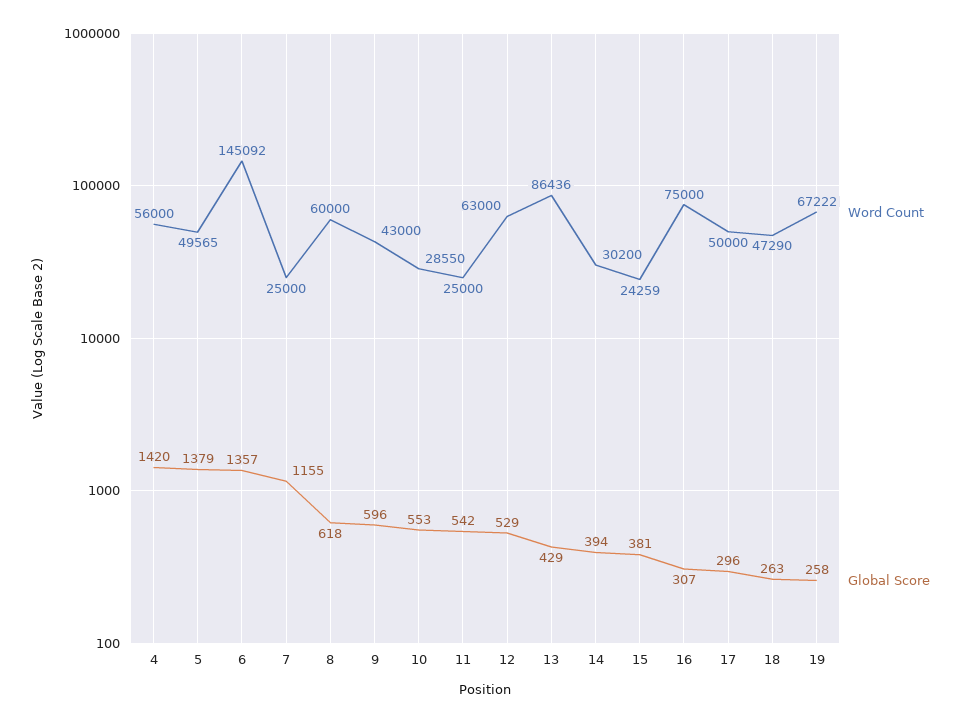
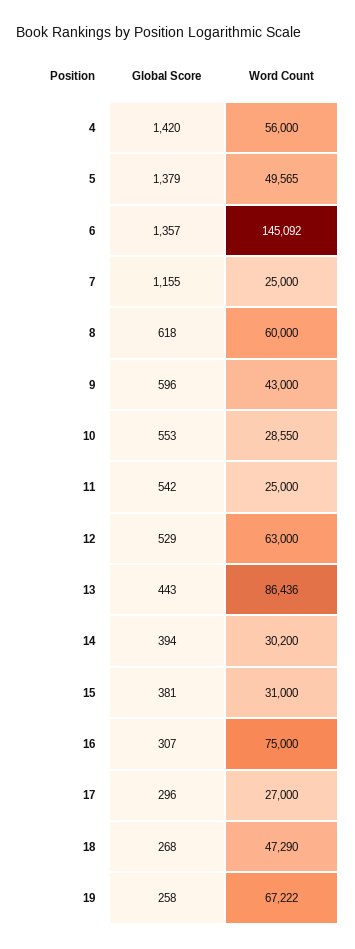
  {
    "Word Count": {
      "4": 56000,
      "5": 49565,
      "6": 145092,
      "7": 25000,
      "8": 60000,
      "9": 43000,
      "10": 28550,
      "11": 25000,
      "12": 63000,
      "13": 86436,
      "14": 30200,
-     "15": 24259,
+     "15": 31000,
      "16": 75000,
-     "17": 50000,
+     "17": 27000,
      "18": 47290,
      "19": 67222
    },
    "Global Score": {
      "4": 1420,
      "5": 1379,
      "6": 1357,
      "7": 1155,
      "8": 618,
      "9": 596,
      "10": 553,
      "11": 542,
      "12": 529,
-     "13": 429,
+     "13": 443,
      "14": 394,
      "15": 381,
      "16": 307,
      "17": 296,
-     "18": 263,
+     "18": 268,
      "19": 258
    }
  }

